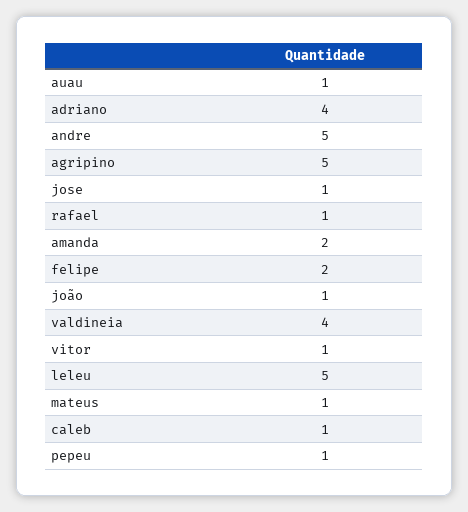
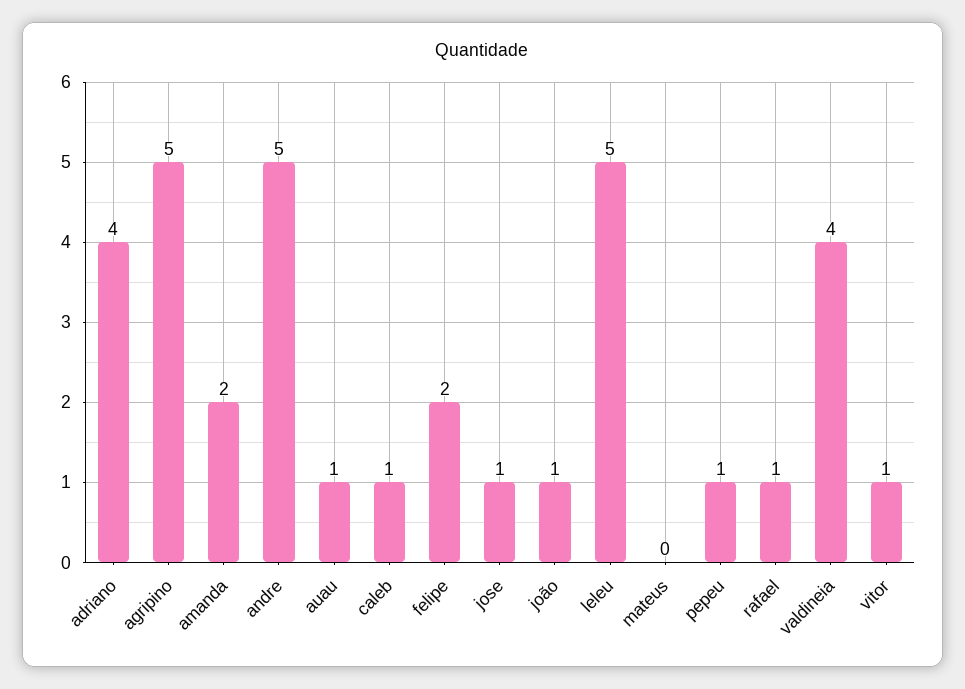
  {
    "auau": 1,
    "adriano": 4,
    "andre": 5,
    "agripino": 5,
    "jose": 1,
    "rafael": 1,
    "amanda": 2,
    "felipe": 2,
    "joão": 1,
    "valdineia": 4,
    "vitor": 1,
    "leleu": 5,
-   "mateus": 1,
+   "mateus": 0,
    "caleb": 1,
    "pepeu": 1
  }

